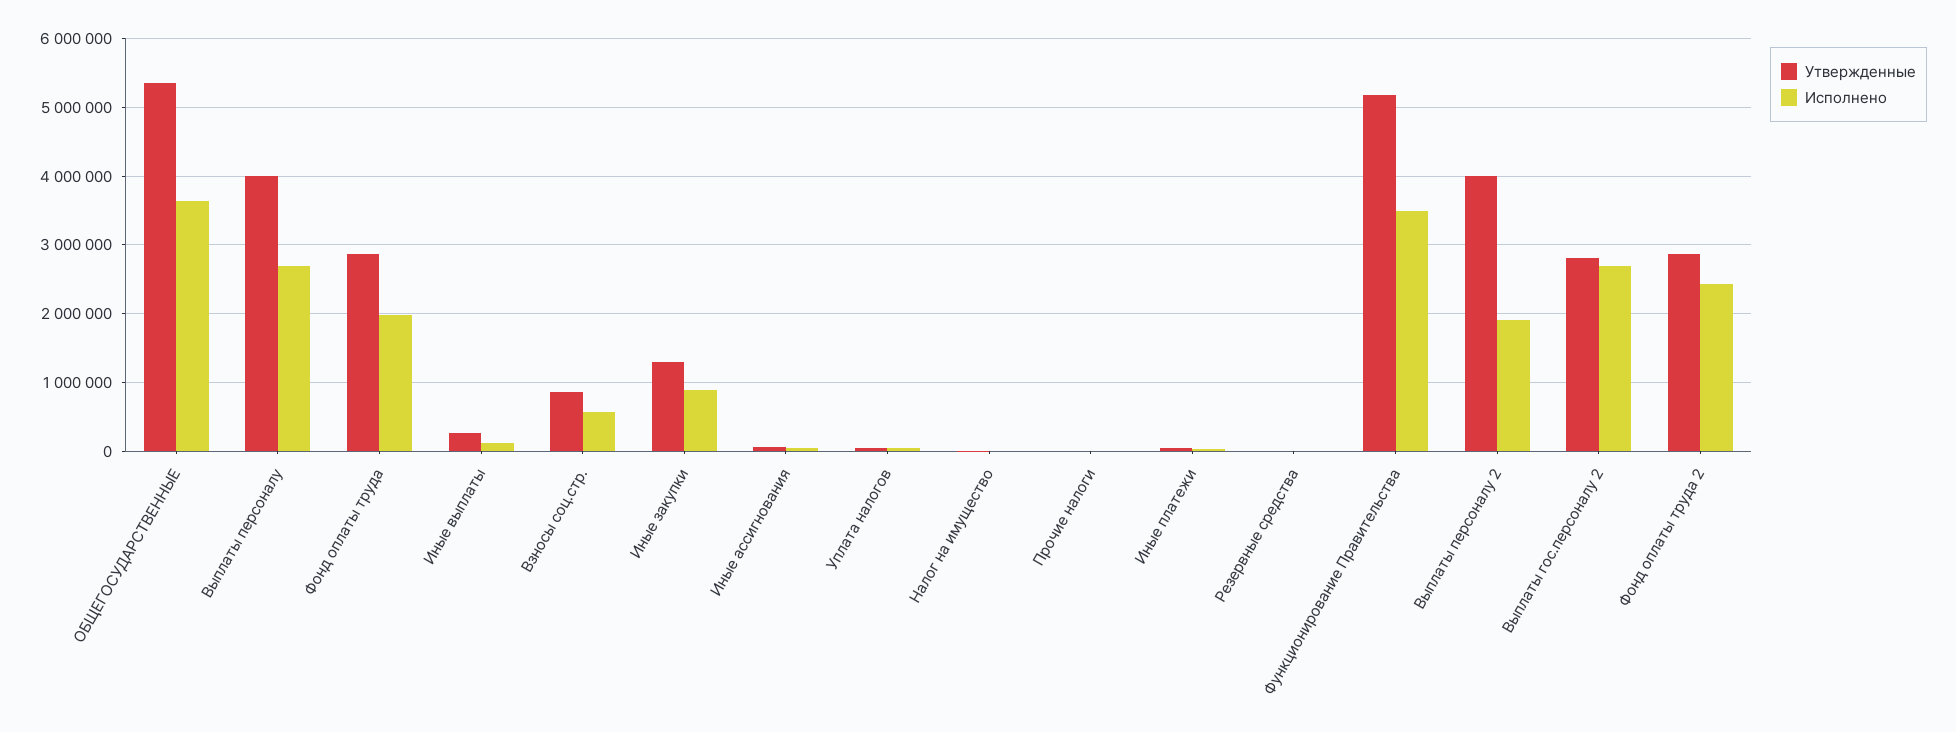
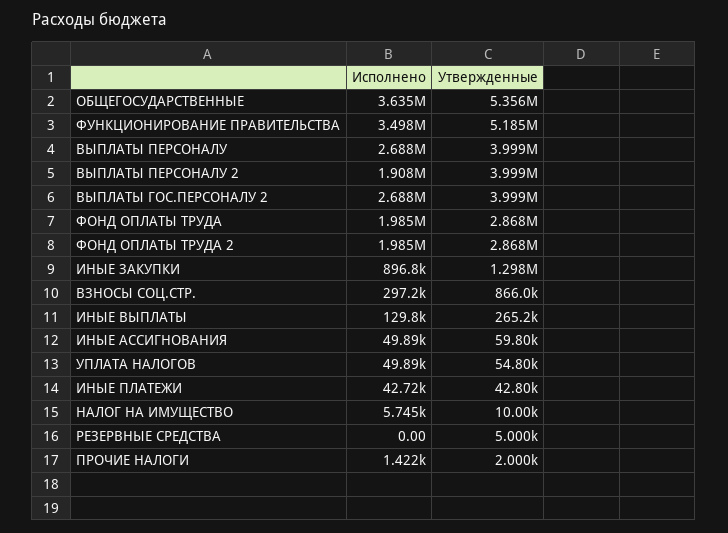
  {
    "Утвержденные": {
      "ОБЩЕГОСУДАРСТВЕННЫЕ": 5356000,
      "Выплаты персоналу": 3999000,
      "Фонд оплаты труда": 2868000,
      "Иные выплаты": 265200,
      "Взносы соц.стр.": 866000,
      "Иные закупки": 1298000,
      "Иные ассигнования": 59800,
      "Уплата налогов": 54800,
      "Налог на имущество": 10000,
      "Прочие налоги": 2000,
      "Иные платежи": 42800,
      "Резервные средства": 5000,
      "Функционирование Правительства": 5185000,
      "Выплаты персоналу 2": 3999000,
-     "Выплаты гос.персоналу 2": 2800000,
+     "Выплаты гос.персоналу 2": 3999000,
      "Фонд оплаты труда 2": 2868000
    },
    "Исполнено": {
      "ОБЩЕГОСУДАРСТВЕННЫЕ": 3635000,
      "Выплаты персоналу": 2688000,
      "Фонд оплаты труда": 1985000,
      "Иные выплаты": 129800,
-     "Взносы соц.стр.": 600000,
+     "Взносы соц.стр.": 297200,
      "Иные закупки": 896800,
      "Иные ассигнования": 49890,
      "Уплата налогов": 49890,
      "Налог на имущество": 5745,
      "Прочие налоги": 1422,
      "Иные платежи": 42720,
      "Резервные средства": 0,
      "Функционирование Правительства": 3498000,
      "Выплаты персоналу 2": 1908000,
      "Выплаты гос.персоналу 2": 2688000,
-     "Фонд оплаты труда 2": 2400000
+     "Фонд оплаты труда 2": 1985000
    }
  }

